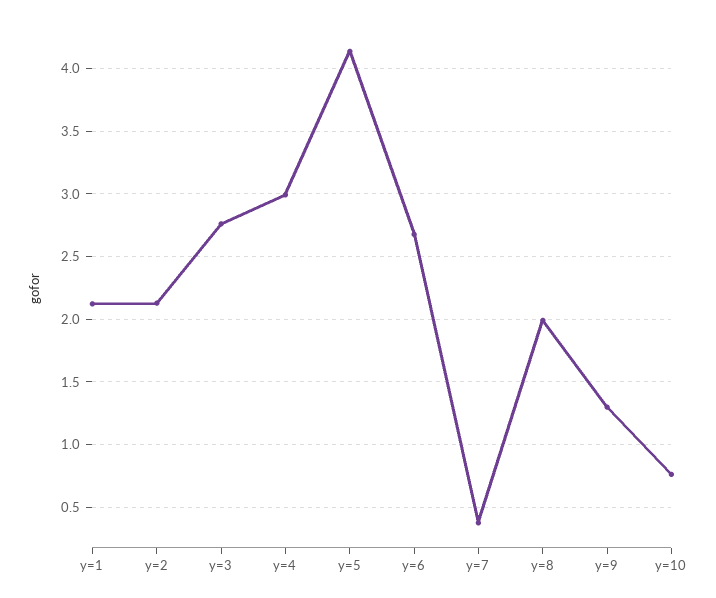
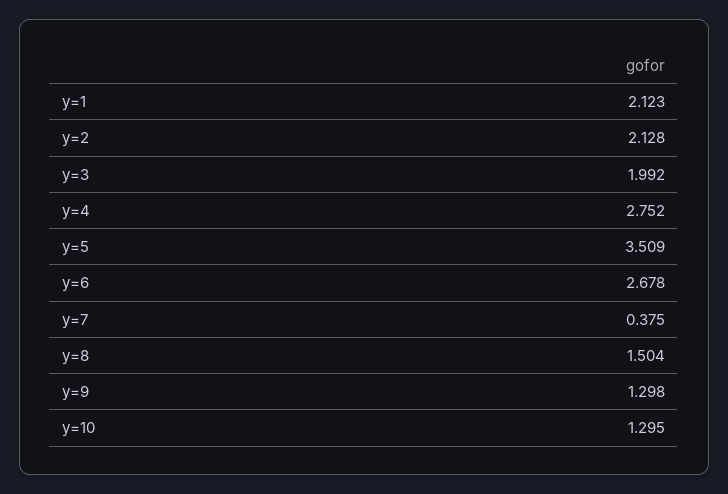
  {
    "y=1": 2.123,
    "y=2": 2.128,
-   "y=3": 2.75,
+   "y=3": 1.992,
-   "y=4": 3,
+   "y=4": 2.752,
-   "y=5": 4.15,
+   "y=5": 3.509,
    "y=6": 2.678,
    "y=7": 0.375,
-   "y=8": 2,
+   "y=8": 1.504,
    "y=9": 1.298,
-   "y=10": 0.75
+   "y=10": 1.295
  }

